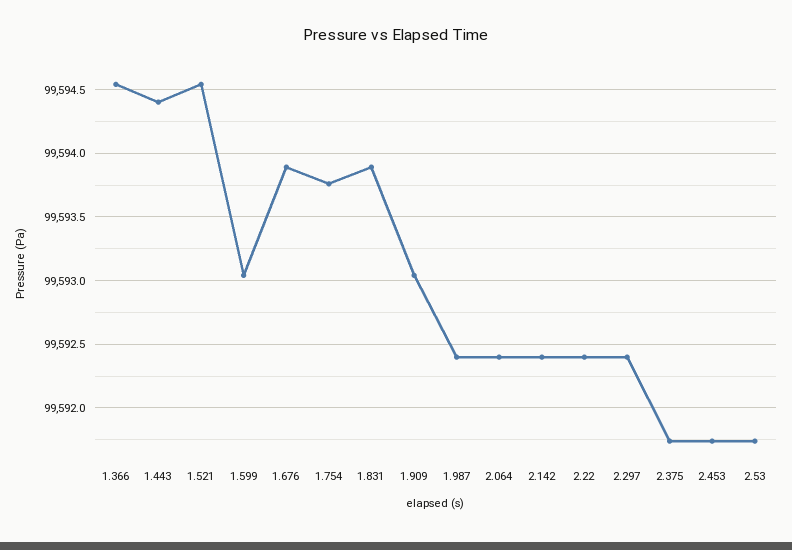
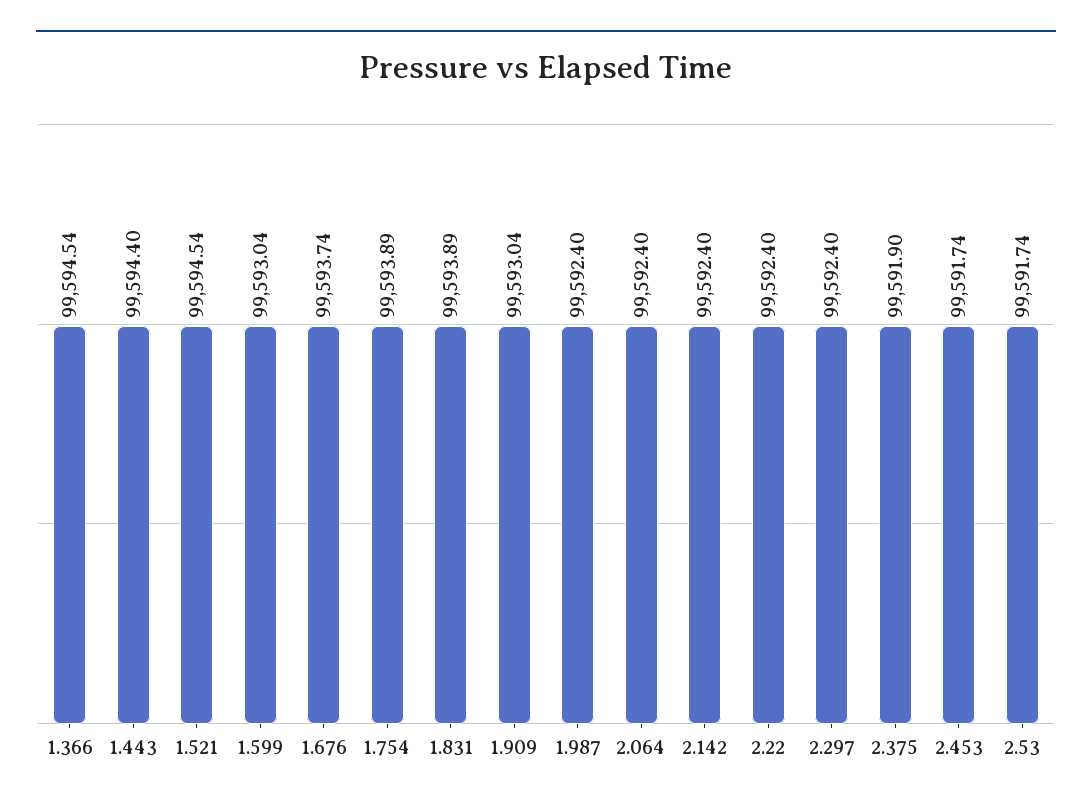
  {
    "1.366": 99594.54,
    "1.443": 99594.4,
    "1.521": 99594.54,
    "1.599": 99593.04,
-   "1.676": 99593.9,
+   "1.676": 99593.74,
-   "1.754": 99593.75,
+   "1.754": 99593.89,
    "1.831": 99593.89,
    "1.909": 99593.04,
    "1.987": 99592.4,
    "2.064": 99592.4,
    "2.142": 99592.4,
    "2.22": 99592.4,
    "2.297": 99592.4,
-   "2.375": 99591.75,
+   "2.375": 99591.9,
    "2.453": 99591.74,
    "2.53": 99591.74
  }

